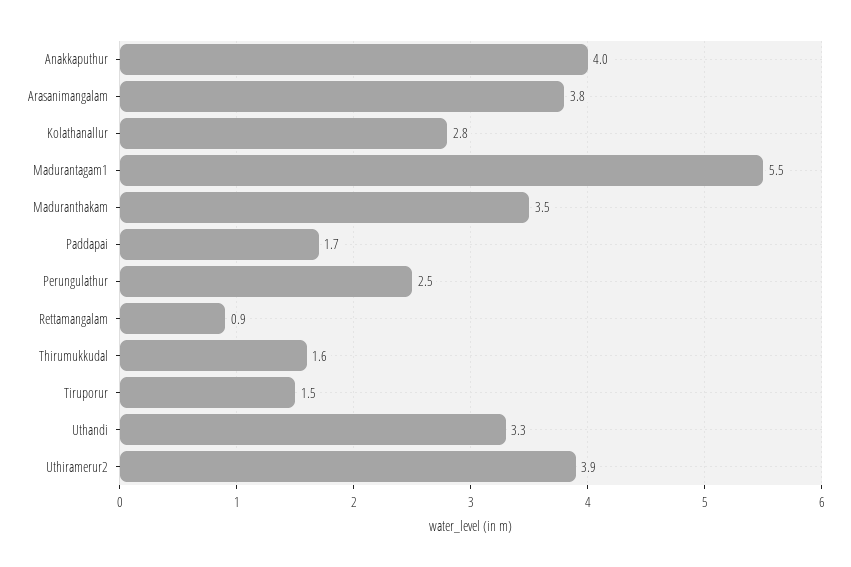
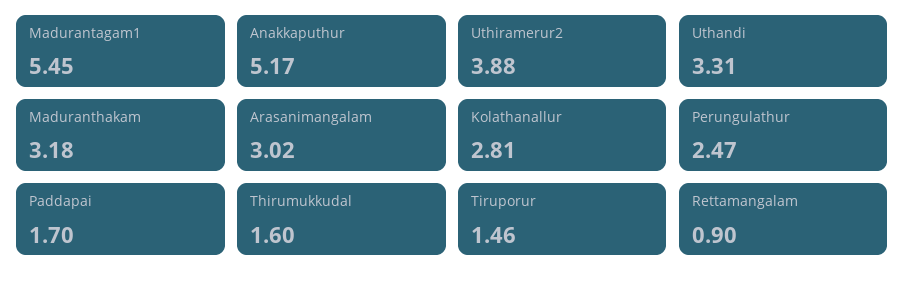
  {
-   "Anakkaputhur": 4,
+   "Anakkaputhur": 5.17,
-   "Arasanimangalam": 3.8,
+   "Arasanimangalam": 3.02,
    "Kolathanallur": 2.81,
    "Madurantagam1": 5.45,
-   "Maduranthakam": 3.5,
+   "Maduranthakam": 3.18,
    "Paddapai": 1.7,
    "Perungulathur": 2.47,
    "Rettamangalam": 0.9,
    "Thirumukkudal": 1.6,
    "Tiruporur": 1.46,
    "Uthandi": 3.31,
    "Uthiramerur2": 3.88
  }

